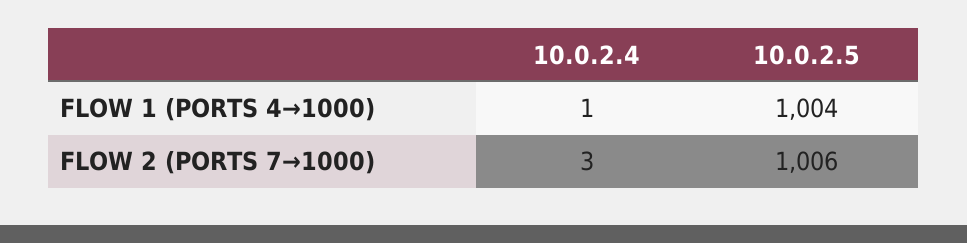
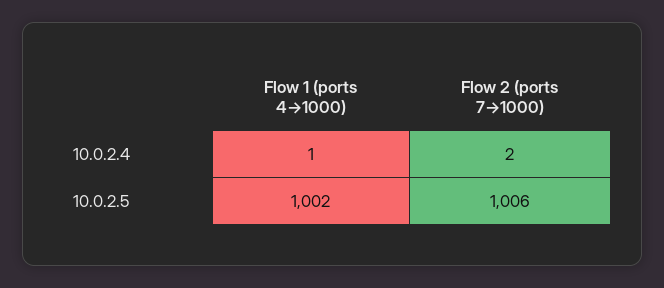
  {
    "10.0.2.4": {
      "FLOW 1 (PORTS 4→1000)": 1,
-     "FLOW 2 (PORTS 7→1000)": 3
+     "FLOW 2 (PORTS 7→1000)": 2
    },
    "10.0.2.5": {
-     "FLOW 1 (PORTS 4→1000)": 1004,
+     "FLOW 1 (PORTS 4→1000)": 1002,
      "FLOW 2 (PORTS 7→1000)": 1006
    }
  }

